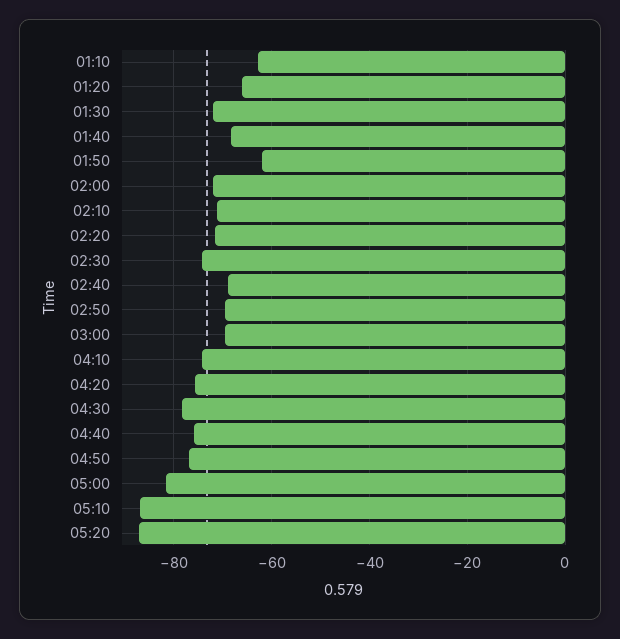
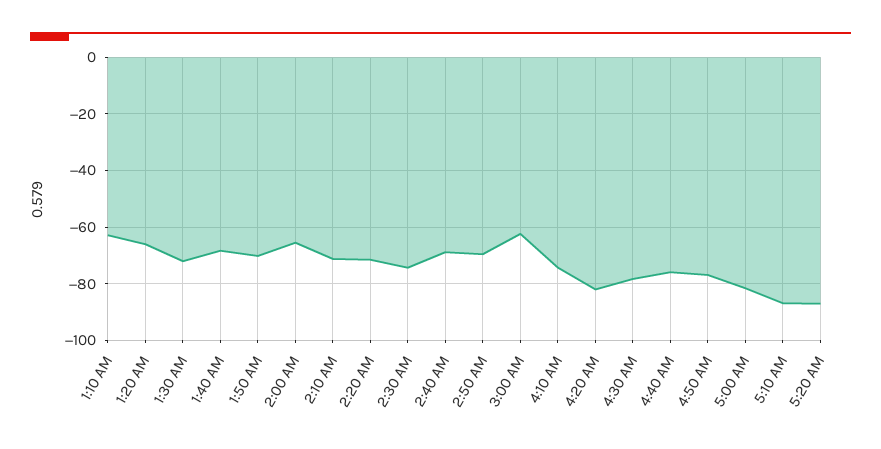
  {
    "01:10": -62,
    "01:20": -66,
    "01:30": -72,
    "01:40": -68,
-   "01:50": -62,
+   "01:50": -70,
-   "02:00": -72,
+   "02:00": -65,
    "02:10": -72,
    "02:20": -72,
    "02:30": -74,
    "02:40": -68,
    "02:50": -70,
-   "03:00": -70,
+   "03:00": -62.5,
    "04:10": -74,
-   "04:20": -76,
+   "04:20": -82.5,
    "04:30": -78,
    "04:40": -76,
    "04:50": -76,
    "05:00": -82,
    "05:10": -86,
    "05:20": -88
  }

